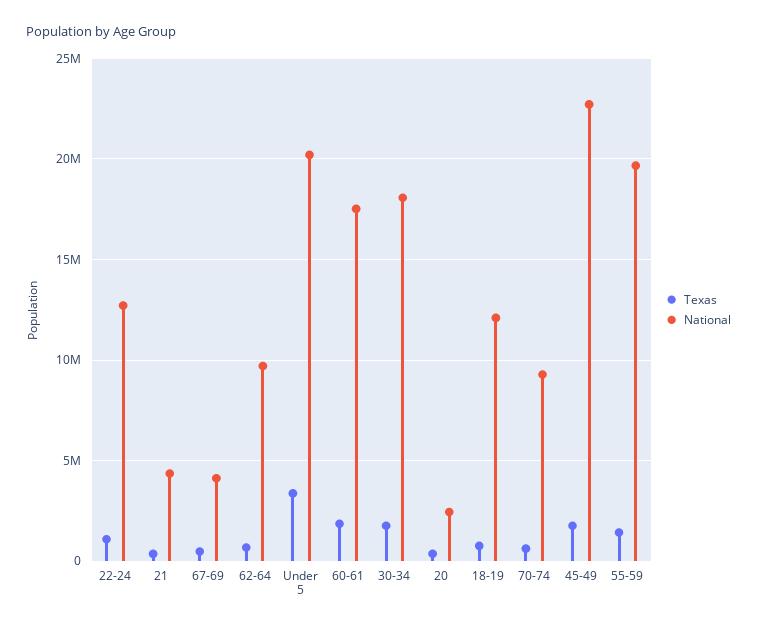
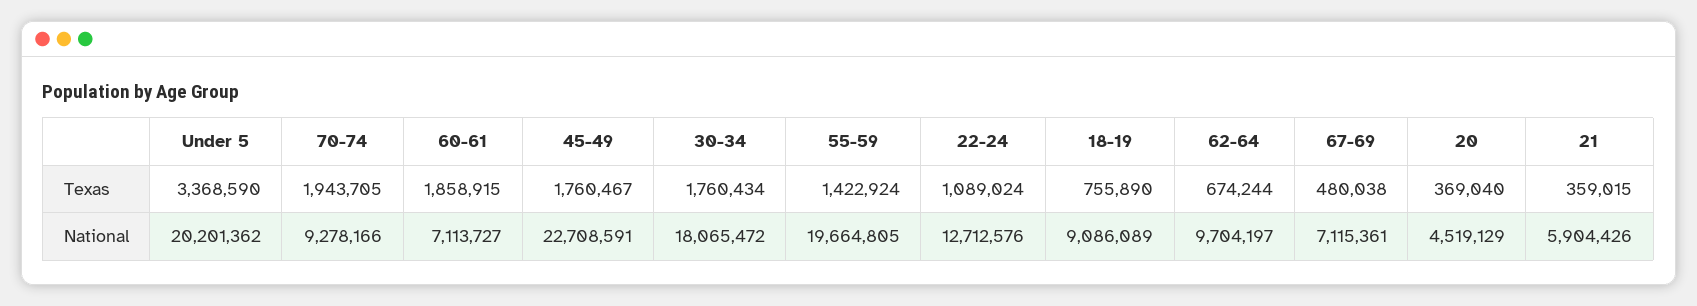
  {
    "Texas": {
      "22-24": 1089024,
      "21": 359015,
      "67-69": 480038,
      "62-64": 674244,
      "Under 5": 3368590,
      "60-61": 1858915,
      "30-34": 1760434,
      "20": 369040,
      "18-19": 755890,
-     "70-74": 500000,
+     "70-74": 1943705,
      "45-49": 1760467,
      "55-59": 1422924
    },
    "National": {
      "22-24": 12712576,
-     "21": 4500000,
+     "21": 5904426,
-     "67-69": 4000000,
+     "67-69": 7115361,
      "62-64": 9704197,
      "Under 5": 20201362,
-     "60-61": 17500000,
+     "60-61": 7113727,
      "30-34": 18065472,
-     "20": 2500000,
+     "20": 4519129,
-     "18-19": 12000000,
+     "18-19": 9086089,
      "70-74": 9278166,
      "45-49": 22708591,
      "55-59": 19664805
    }
  }

